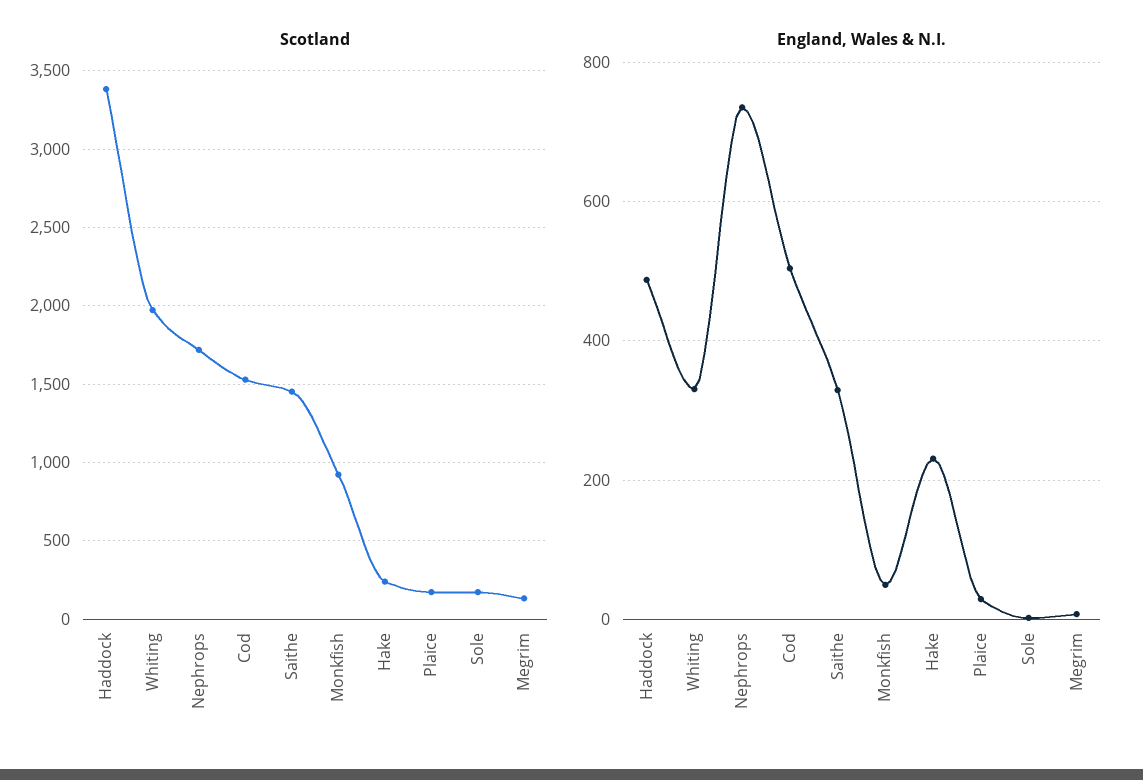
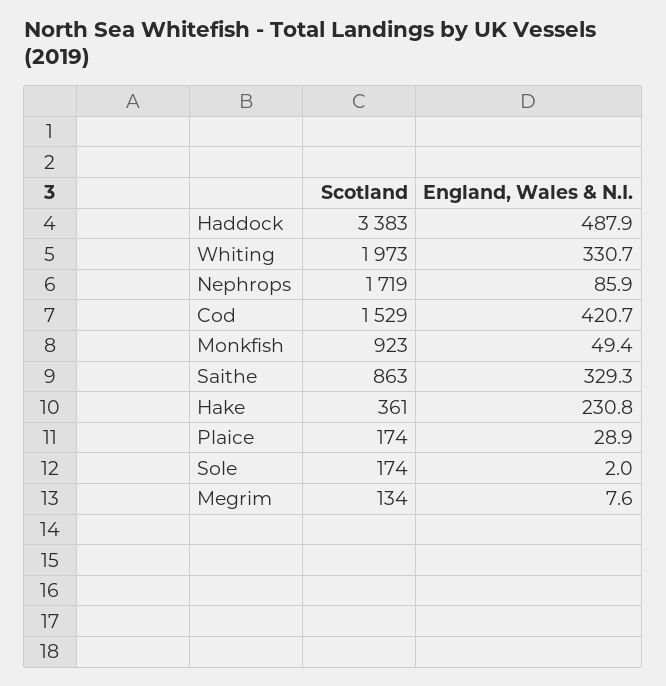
  {
    "Scotland": {
      "Haddock": 3383,
      "Whiting": 1973,
      "Nephrops": 1719,
      "Cod": 1529,
-     "Saithe": 1450,
+     "Saithe": 863,
      "Monkfish": 923,
-     "Hake": 250,
+     "Hake": 361,
      "Plaice": 174,
      "Sole": 174,
      "Megrim": 134
    },
    "England, Wales & N.I.": {
      "Haddock": 487.9,
      "Whiting": 330.7,
-     "Nephrops": 740,
+     "Nephrops": 85.9,
-     "Cod": 500,
+     "Cod": 420.7,
      "Saithe": 329.3,
      "Monkfish": 49.4,
      "Hake": 230.8,
      "Plaice": 28.9,
      "Sole": 2,
      "Megrim": 7.6
    }
  }

